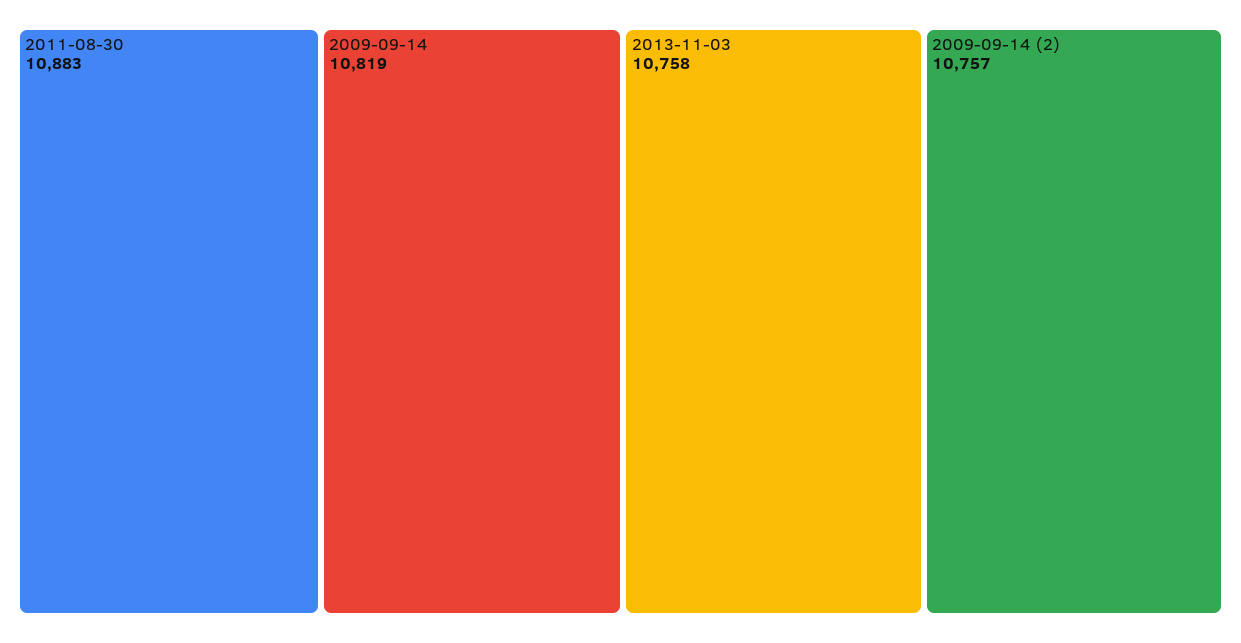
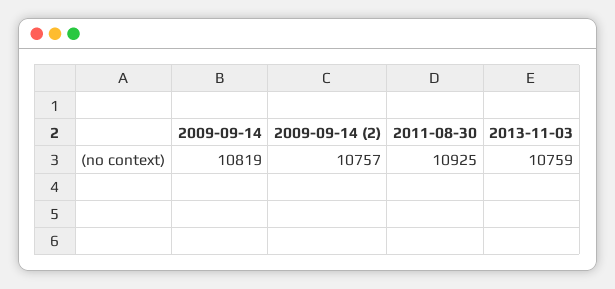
  {
-   "2011-08-30": 10883,
+   "2011-08-30": 10925,
    "2009-09-14": 10819,
-   "2013-11-03": 10758,
+   "2013-11-03": 10759,
    "2009-09-14 (2)": 10757
  }

